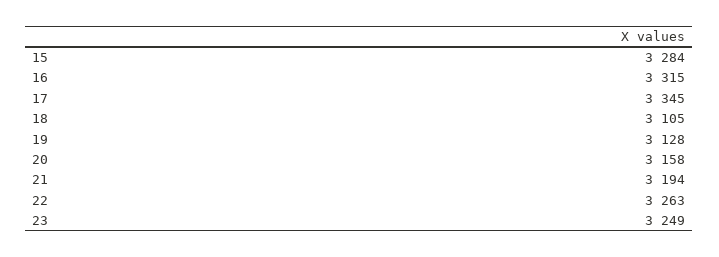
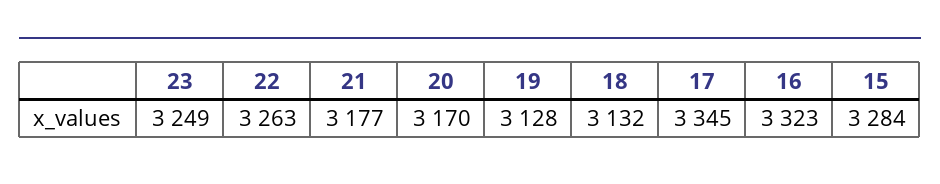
  {
    "15": 3284,
-   "16": 3315,
+   "16": 3323,
    "17": 3345,
-   "18": 3105,
+   "18": 3132,
    "19": 3128,
-   "20": 3158,
+   "20": 3170,
-   "21": 3194,
+   "21": 3177,
    "22": 3263,
    "23": 3249
  }

